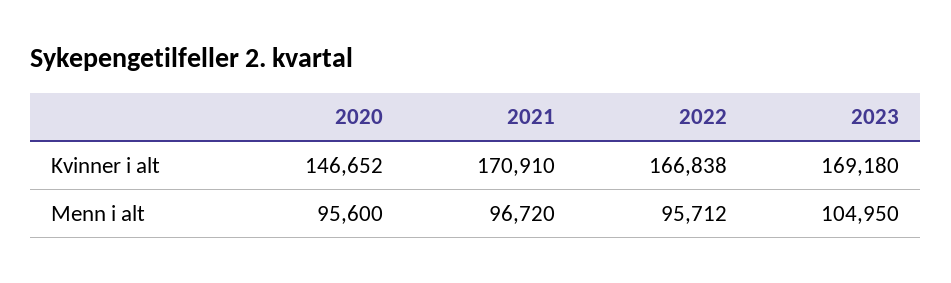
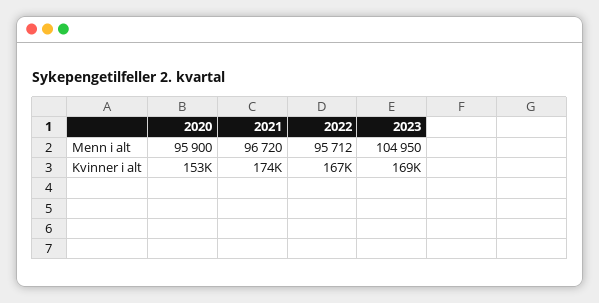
  {
    "2020": {
-     "Kvinner i alt": 146652,
+     "Kvinner i alt": 153000,
-     "Menn i alt": 95600
+     "Menn i alt": 95900
    },
    "2021": {
-     "Kvinner i alt": 170910,
+     "Kvinner i alt": 174000,
      "Menn i alt": 96720
    },
    "2022": {
      "Kvinner i alt": 166838,
      "Menn i alt": 95712
    },
    "2023": {
      "Kvinner i alt": 169180,
      "Menn i alt": 104950
    }
  }

